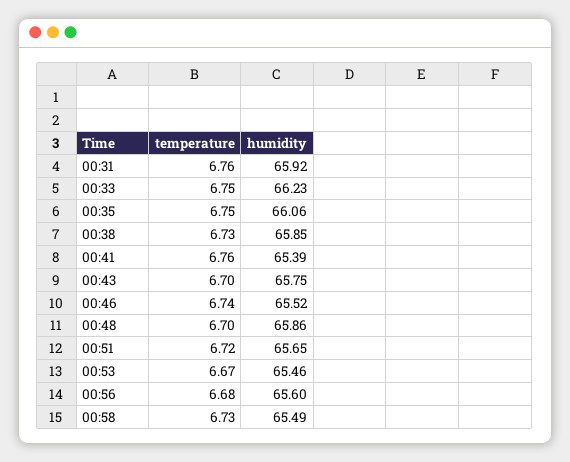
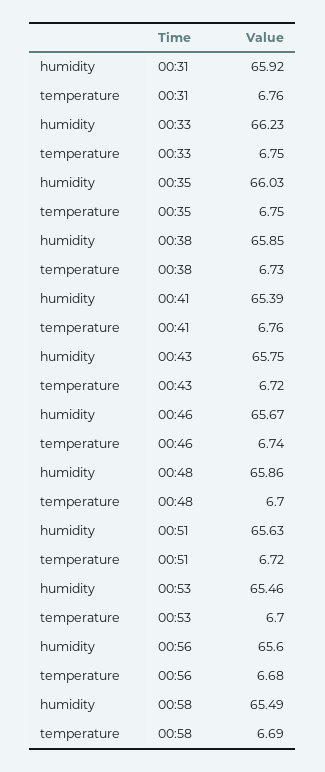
  {
    "temperature": {
      "00:31": 6.76,
      "00:33": 6.75,
      "00:35": 6.75,
      "00:38": 6.73,
      "00:41": 6.76,
-     "00:43": 6.7,
+     "00:43": 6.72,
      "00:46": 6.74,
      "00:48": 6.7,
      "00:51": 6.72,
-     "00:53": 6.67,
+     "00:53": 6.7,
      "00:56": 6.68,
-     "00:58": 6.73
+     "00:58": 6.69
    },
    "humidity": {
      "00:31": 65.92,
      "00:33": 66.23,
-     "00:35": 66.06,
+     "00:35": 66.03,
      "00:38": 65.85,
      "00:41": 65.39,
      "00:43": 65.75,
-     "00:46": 65.52,
+     "00:46": 65.67,
      "00:48": 65.86,
-     "00:51": 65.65,
+     "00:51": 65.63,
      "00:53": 65.46,
      "00:56": 65.6,
      "00:58": 65.49
    }
  }

